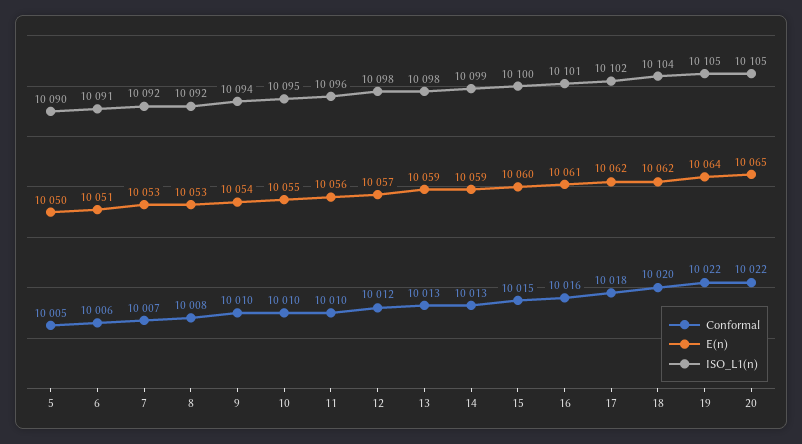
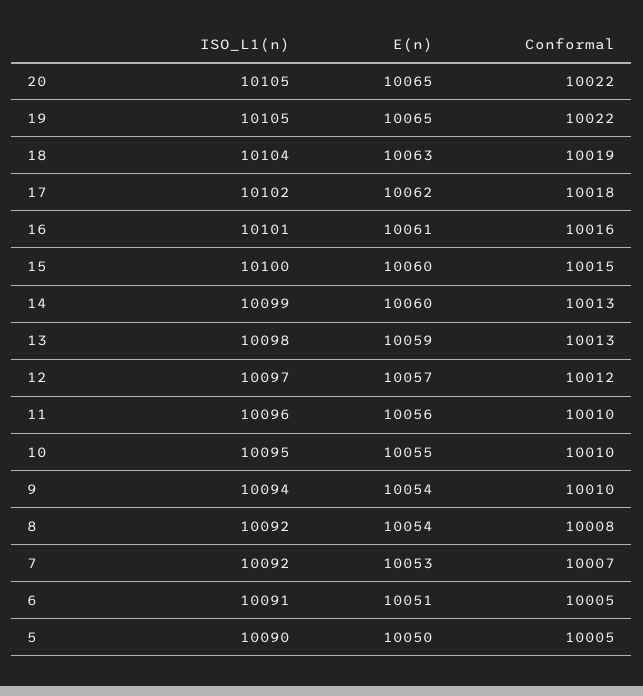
  {
    "Conformal": {
      "5": 10005,
-     "6": 10006,
+     "6": 10005,
      "7": 10007,
      "8": 10008,
      "9": 10010,
      "10": 10010,
      "11": 10010,
      "12": 10012,
      "13": 10013,
      "14": 10013,
      "15": 10015,
      "16": 10016,
      "17": 10018,
-     "18": 10020,
+     "18": 10019,
      "19": 10022,
      "20": 10022
    },
    "E(n)": {
      "5": 10050,
      "6": 10051,
      "7": 10053,
-     "8": 10053,
+     "8": 10054,
      "9": 10054,
      "10": 10055,
      "11": 10056,
      "12": 10057,
      "13": 10059,
-     "14": 10059,
+     "14": 10060,
      "15": 10060,
      "16": 10061,
      "17": 10062,
-     "18": 10062,
+     "18": 10063,
-     "19": 10064,
+     "19": 10065,
      "20": 10065
    },
    "ISO_L1(n)": {
      "5": 10090,
      "6": 10091,
      "7": 10092,
      "8": 10092,
      "9": 10094,
      "10": 10095,
      "11": 10096,
-     "12": 10098,
+     "12": 10097,
      "13": 10098,
      "14": 10099,
      "15": 10100,
      "16": 10101,
      "17": 10102,
      "18": 10104,
      "19": 10105,
      "20": 10105
    }
  }

